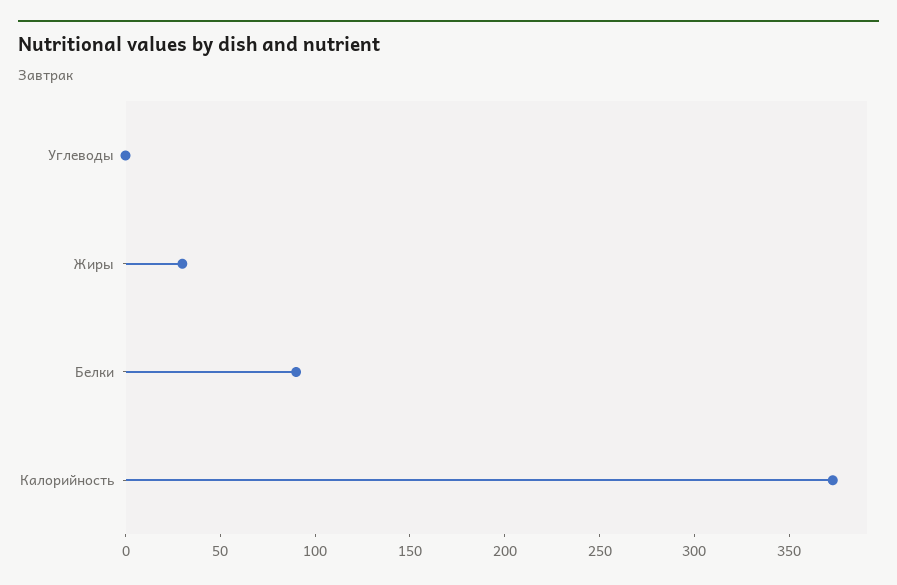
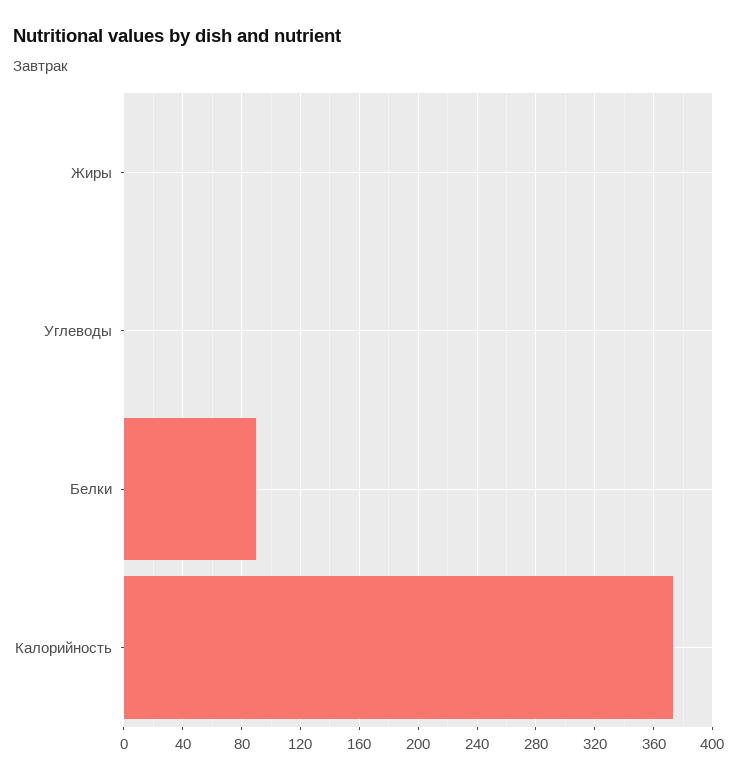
  {
    "Углеводы": 0,
-   "Жиры": 30,
+   "Жиры": 0,
    "Белки": 90,
    "Калорийность": 375
  }

